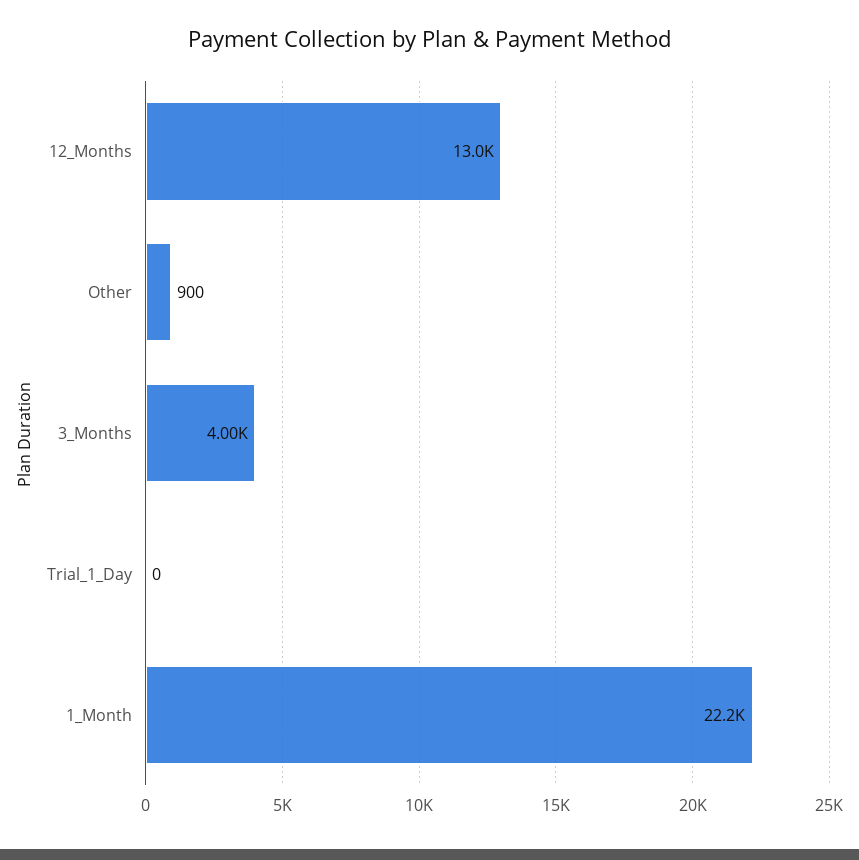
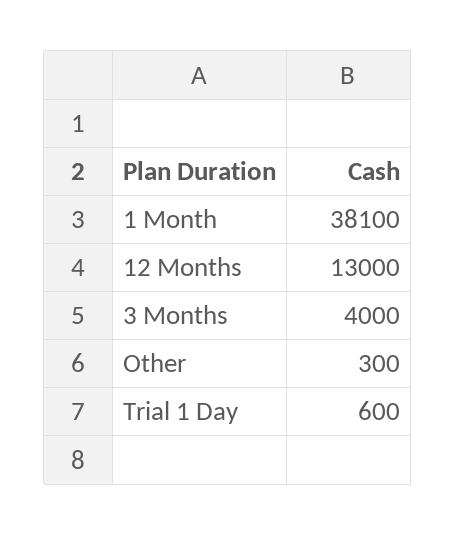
  {
    "12_Months": 13000,
-   "Other": 900,
+   "Other": 300,
    "3_Months": 4000,
-   "Trial_1_Day": 0,
+   "Trial_1_Day": 600,
-   "1_Month": 22200
+   "1_Month": 38100
  }

